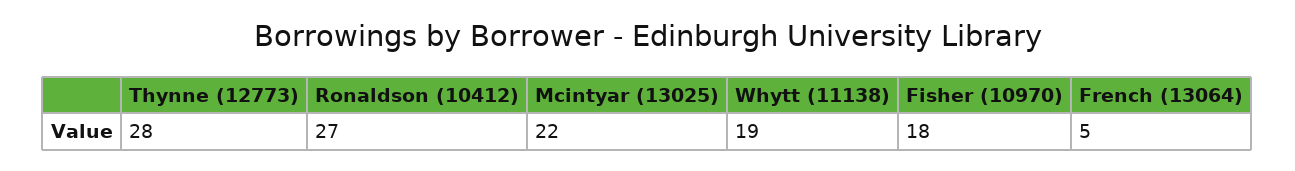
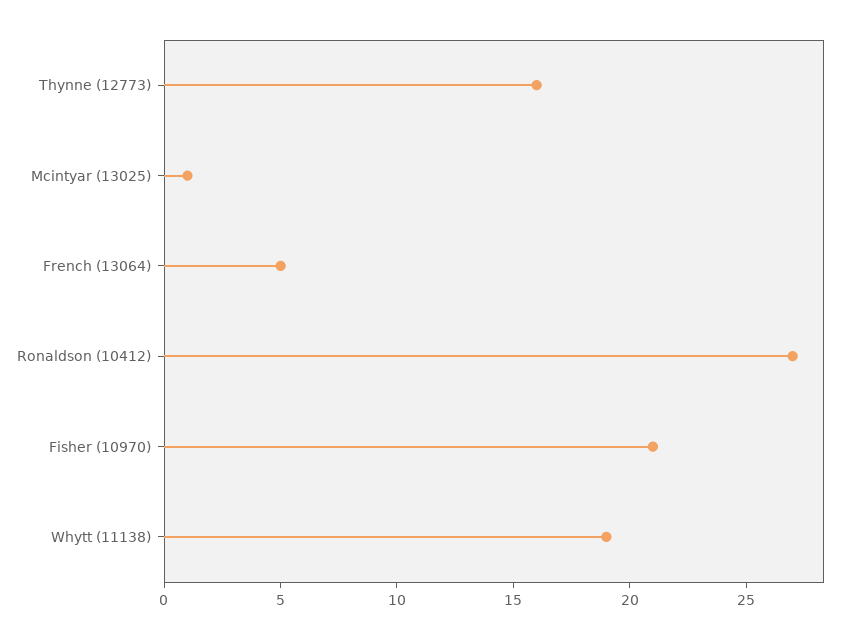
  {
-   "Thynne (12773)": 28,
+   "Thynne (12773)": 16,
    "Ronaldson (10412)": 27,
-   "Mcintyar (13025)": 22,
+   "Mcintyar (13025)": 1,
    "Whytt (11138)": 19,
-   "Fisher (10970)": 18,
+   "Fisher (10970)": 21,
    "French (13064)": 5
  }

